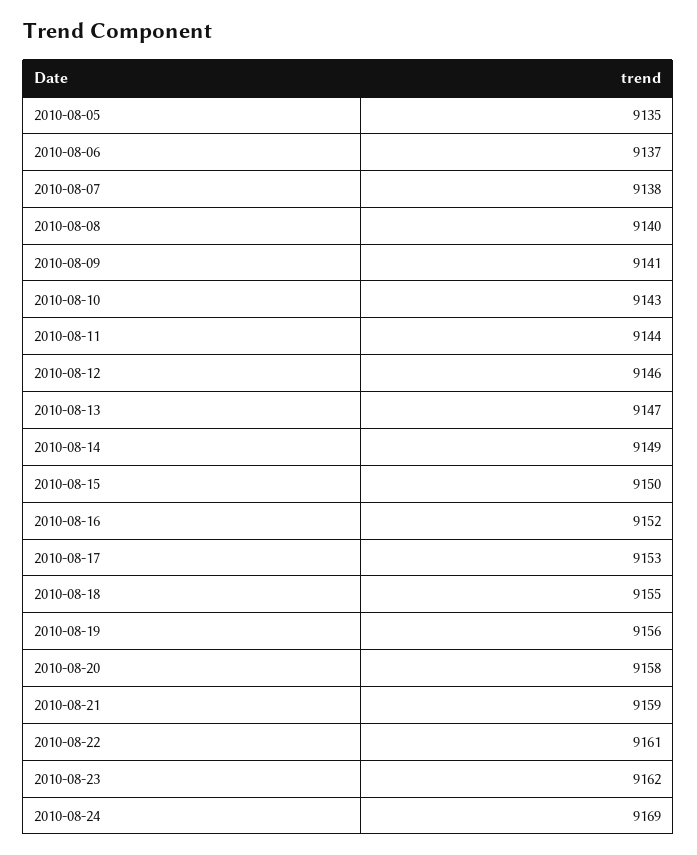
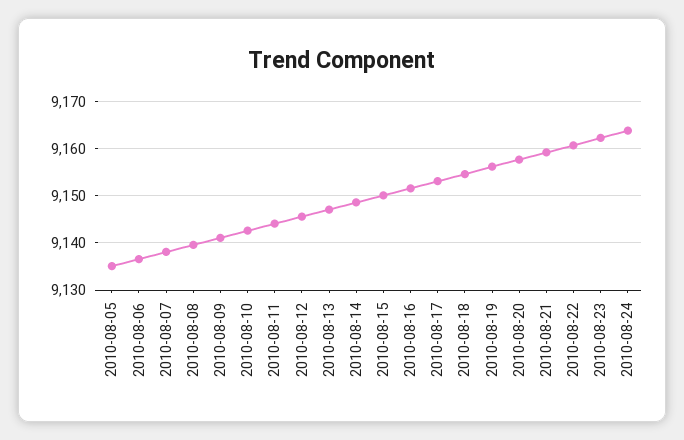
  {
    "2010-08-05": 9135,
    "2010-08-06": 9137,
    "2010-08-07": 9138,
    "2010-08-08": 9140,
    "2010-08-09": 9141,
    "2010-08-10": 9143,
    "2010-08-11": 9144,
    "2010-08-12": 9146,
    "2010-08-13": 9147,
    "2010-08-14": 9149,
    "2010-08-15": 9150,
    "2010-08-16": 9152,
    "2010-08-17": 9153,
    "2010-08-18": 9155,
    "2010-08-19": 9156,
    "2010-08-20": 9158,
    "2010-08-21": 9159,
    "2010-08-22": 9161,
    "2010-08-23": 9162,
-   "2010-08-24": 9169
+   "2010-08-24": 9164
  }

